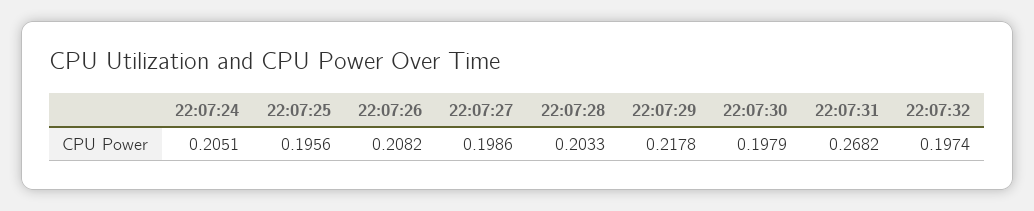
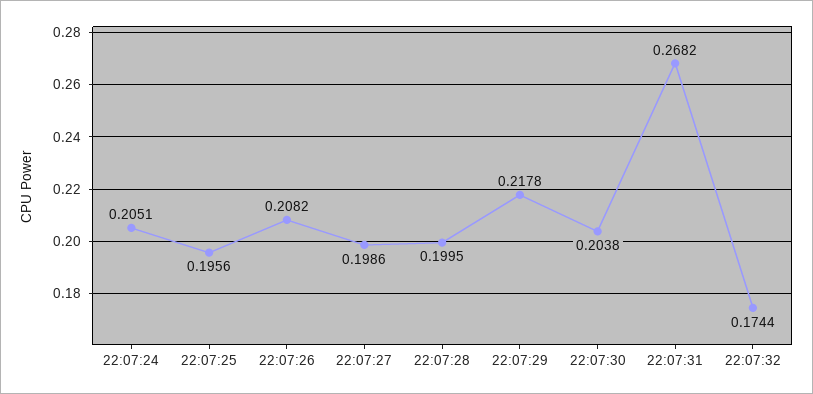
  {
    "22:07:24": 0.2051,
    "22:07:25": 0.1956,
    "22:07:26": 0.2082,
    "22:07:27": 0.1986,
-   "22:07:28": 0.2033,
+   "22:07:28": 0.1995,
    "22:07:29": 0.2178,
-   "22:07:30": 0.1979,
+   "22:07:30": 0.2038,
    "22:07:31": 0.2682,
-   "22:07:32": 0.1974
+   "22:07:32": 0.1744
  }

